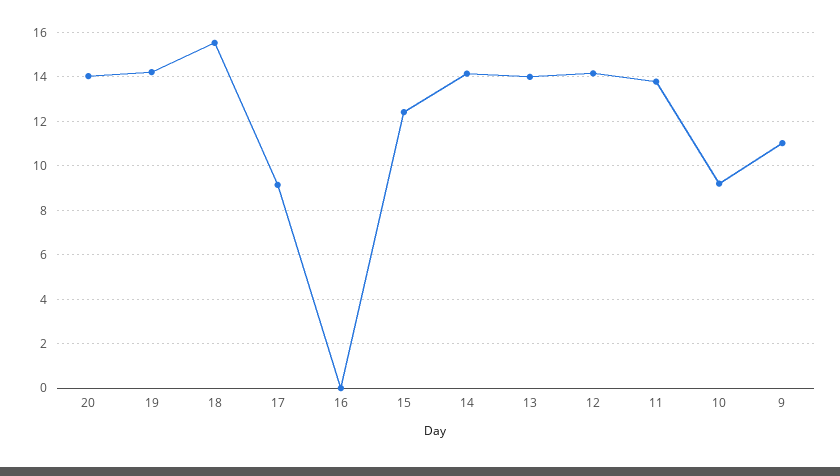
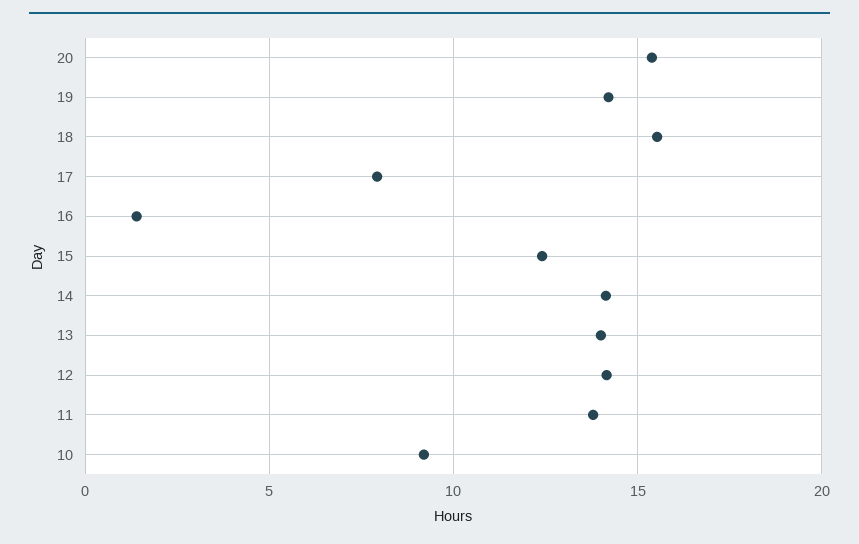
  {
-   "20": 14,
+   "20": 15.5,
    "19": 14,
    "18": 15.5,
-   "17": 9,
+   "17": 8,
-   "16": 0,
+   "16": 1.5,
    "15": 12.5,
    "14": 14,
    "13": 14,
    "12": 14,
    "11": 14,
-   "10": 9,
+   "10": 9
-   "9": 11
  }

